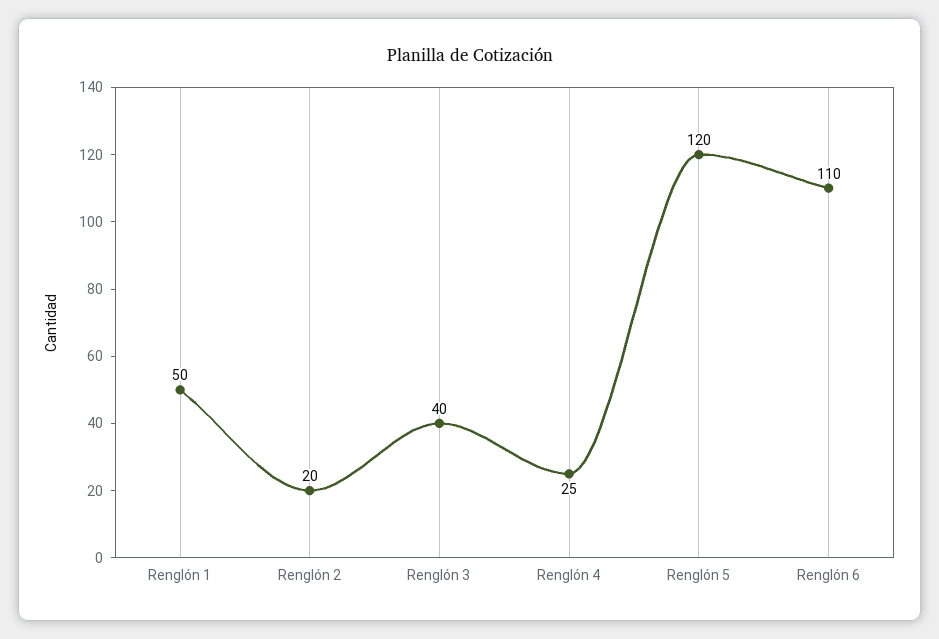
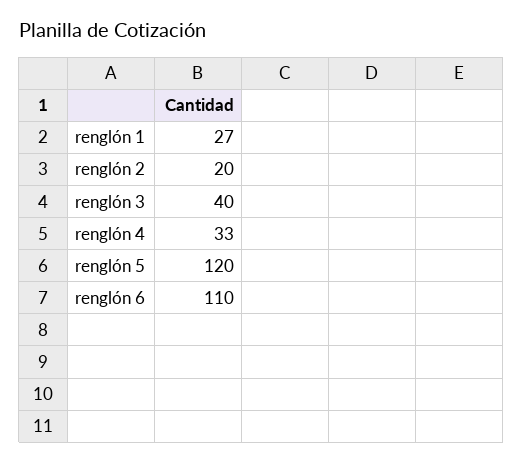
  {
-   "Renglón 1": 50,
+   "Renglón 1": 27,
    "Renglón 2": 20,
    "Renglón 3": 40,
-   "Renglón 4": 25,
+   "Renglón 4": 33,
    "Renglón 5": 120,
    "Renglón 6": 110
  }

